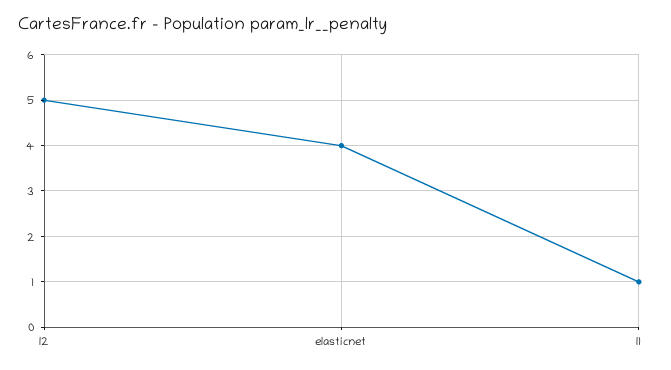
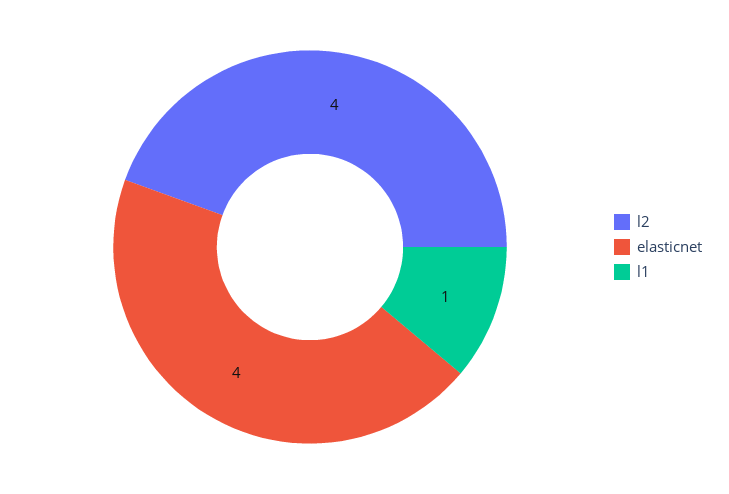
  {
-   "l2": 5,
+   "l2": 4,
    "elasticnet": 4,
    "l1": 1
  }

